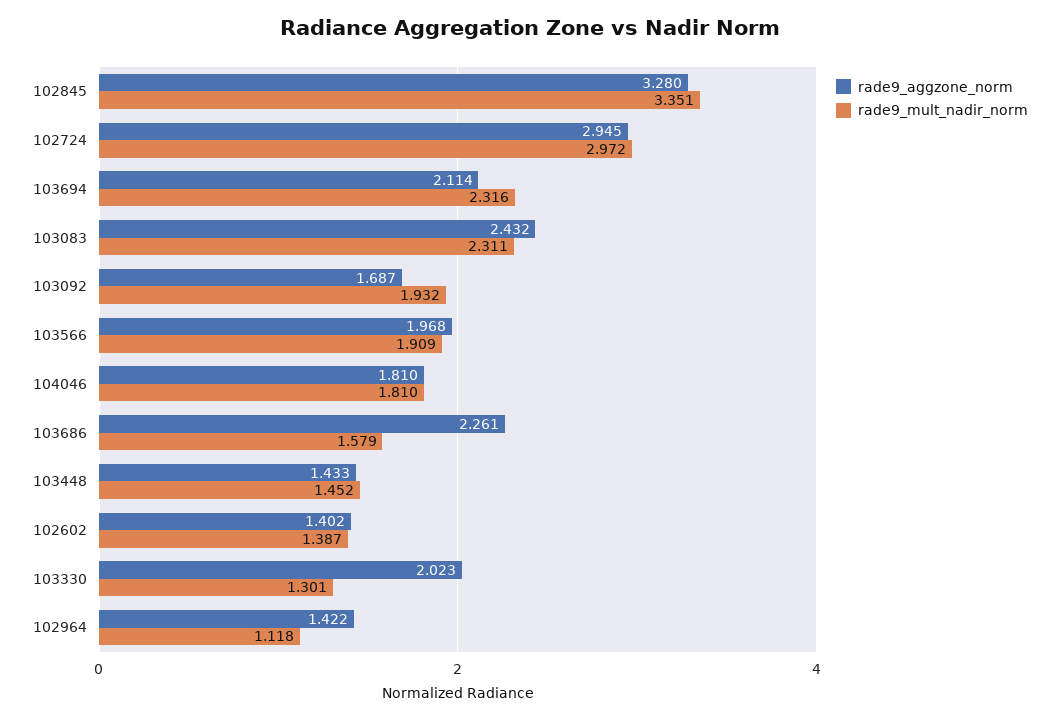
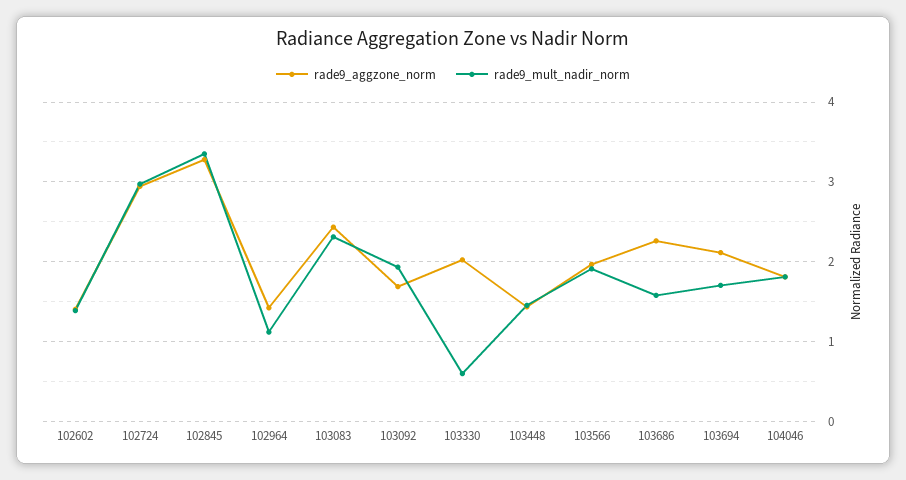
  {
    "rade9_aggzone_norm": {
      "102845": 3.28,
      "102724": 2.945,
      "103694": 2.114,
      "103083": 2.432,
      "103092": 1.687,
      "103566": 1.968,
      "104046": 1.81,
      "103686": 2.261,
      "103448": 1.433,
      "102602": 1.402,
      "103330": 2.023,
      "102964": 1.422
    },
    "rade9_mult_nadir_norm": {
      "102845": 3.351,
      "102724": 2.972,
-     "103694": 2.316,
+     "103694": 1.7,
      "103083": 2.311,
      "103092": 1.932,
      "103566": 1.909,
      "104046": 1.81,
      "103686": 1.579,
      "103448": 1.452,
      "102602": 1.387,
-     "103330": 1.301,
+     "103330": 0.6,
      "102964": 1.118
    }
  }

